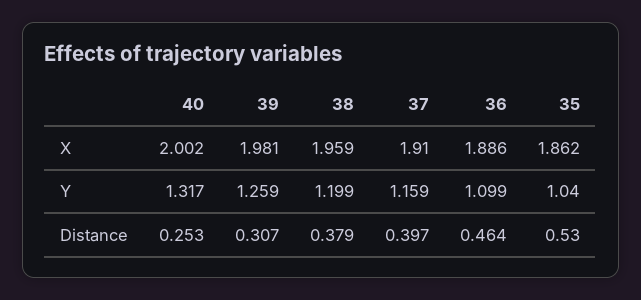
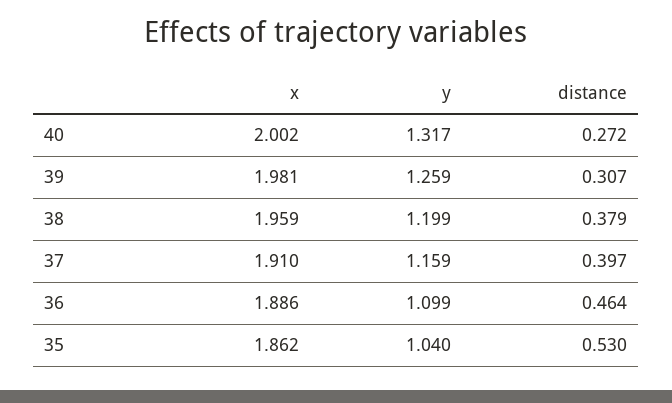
  {
    "40": {
      "X": 2.002,
      "Y": 1.317,
-     "Distance": 0.253
+     "Distance": 0.272
    },
    "39": {
      "X": 1.981,
      "Y": 1.259,
      "Distance": 0.307
    },
    "38": {
      "X": 1.959,
      "Y": 1.199,
      "Distance": 0.379
    },
    "37": {
      "X": 1.91,
      "Y": 1.159,
      "Distance": 0.397
    },
    "36": {
      "X": 1.886,
      "Y": 1.099,
      "Distance": 0.464
    },
    "35": {
      "X": 1.862,
      "Y": 1.04,
      "Distance": 0.53
    }
  }

